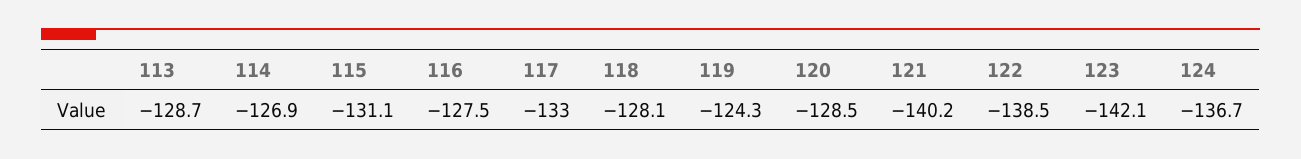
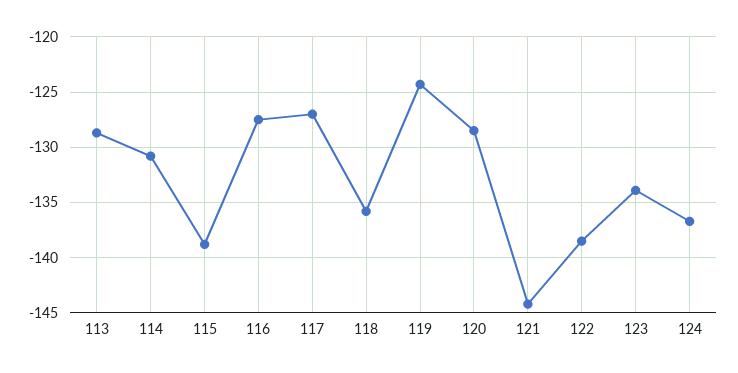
  {
    "113": -128.7,
-   "114": -126.9,
+   "114": -131,
-   "115": -131.1,
+   "115": -139,
    "116": -127.5,
-   "117": -133,
+   "117": -127,
-   "118": -128.1,
+   "118": -136,
    "119": -124.3,
    "120": -128.5,
-   "121": -140.2,
+   "121": -144,
    "122": -138.5,
-   "123": -142.1,
+   "123": -134,
    "124": -136.7
  }

